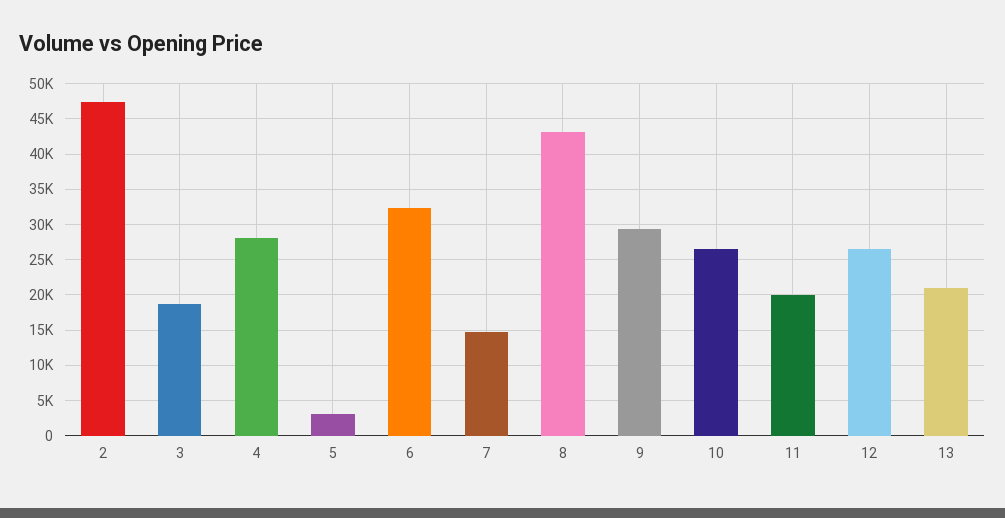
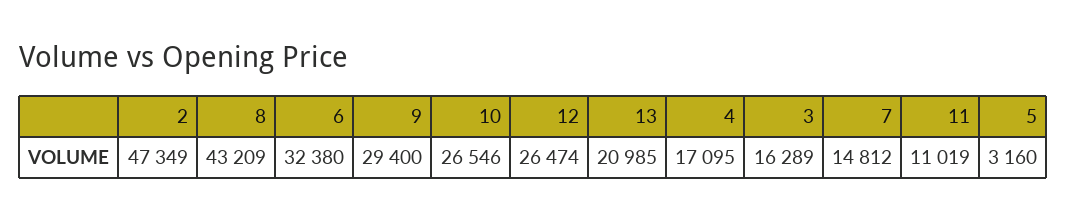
  {
    "2": 47349,
-   "3": 19000,
+   "3": 16289,
-   "4": 28000,
+   "4": 17095,
    "5": 3160,
    "6": 32380,
    "7": 14812,
    "8": 43209,
    "9": 29400,
    "10": 26546,
-   "11": 20000,
+   "11": 11019,
    "12": 26474,
    "13": 20985
  }

